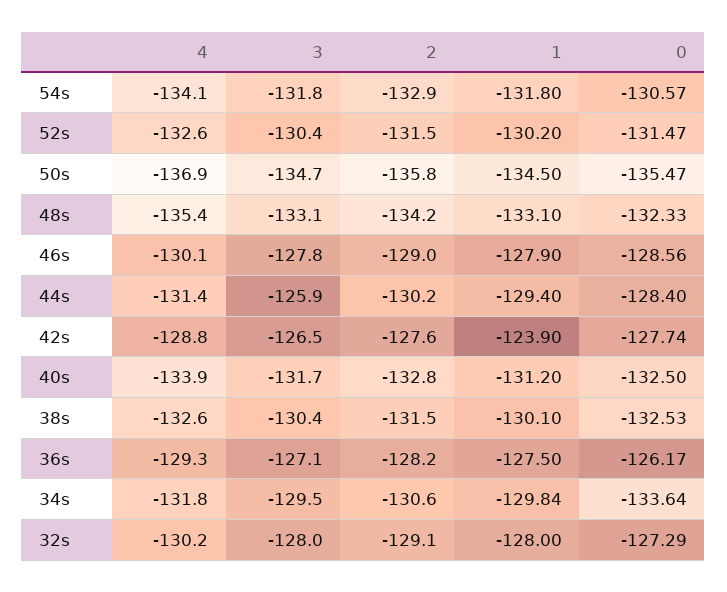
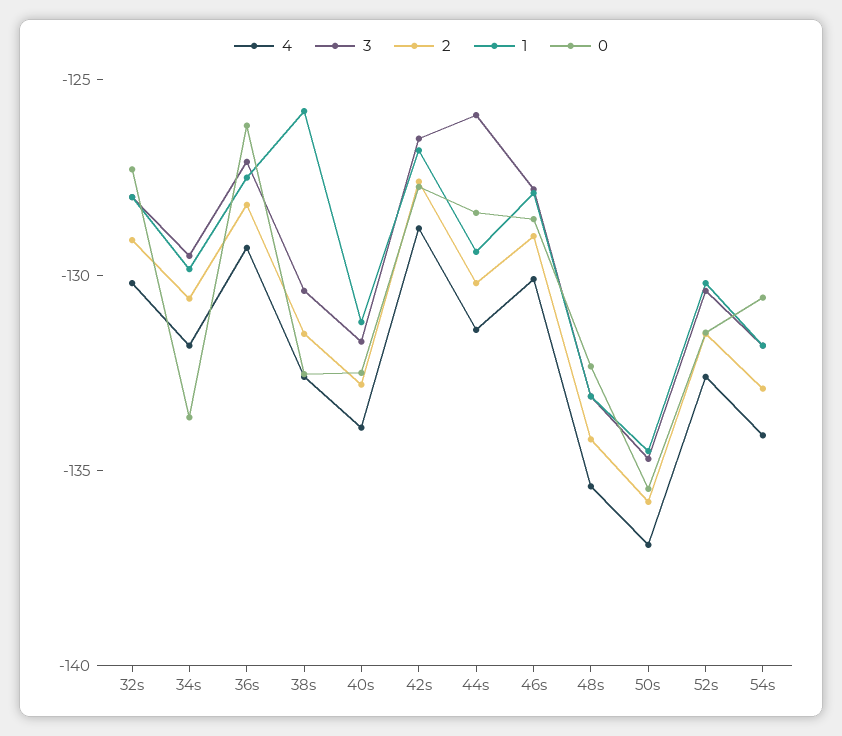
  {
    "4": {
      "54s": -134.1,
      "52s": -132.6,
      "50s": -136.9,
      "48s": -135.4,
      "46s": -130.1,
      "44s": -131.4,
      "42s": -128.8,
      "40s": -133.9,
      "38s": -132.6,
      "36s": -129.3,
      "34s": -131.8,
      "32s": -130.2
    },
    "3": {
      "54s": -131.8,
      "52s": -130.4,
      "50s": -134.7,
      "48s": -133.1,
      "46s": -127.8,
      "44s": -125.9,
      "42s": -126.5,
      "40s": -131.7,
      "38s": -130.4,
      "36s": -127.1,
      "34s": -129.5,
      "32s": -128
    },
    "2": {
      "54s": -132.9,
      "52s": -131.5,
      "50s": -135.8,
      "48s": -134.2,
      "46s": -129,
      "44s": -130.2,
      "42s": -127.6,
      "40s": -132.8,
      "38s": -131.5,
      "36s": -128.2,
      "34s": -130.6,
      "32s": -129.1
    },
    "1": {
      "54s": -131.8,
      "52s": -130.2,
      "50s": -134.5,
      "48s": -133.1,
      "46s": -127.9,
      "44s": -129.4,
-     "42s": -123.9,
+     "42s": -127,
      "40s": -131.2,
-     "38s": -130.1,
+     "38s": -126,
      "36s": -127.5,
      "34s": -129.84,
      "32s": -128
    },
    "0": {
      "54s": -130.57,
      "52s": -131.47,
      "50s": -135.47,
      "48s": -132.33,
      "46s": -128.56,
      "44s": -128.4,
      "42s": -127.74,
      "40s": -132.5,
      "38s": -132.53,
      "36s": -126.17,
      "34s": -133.64,
      "32s": -127.29
    }
  }

